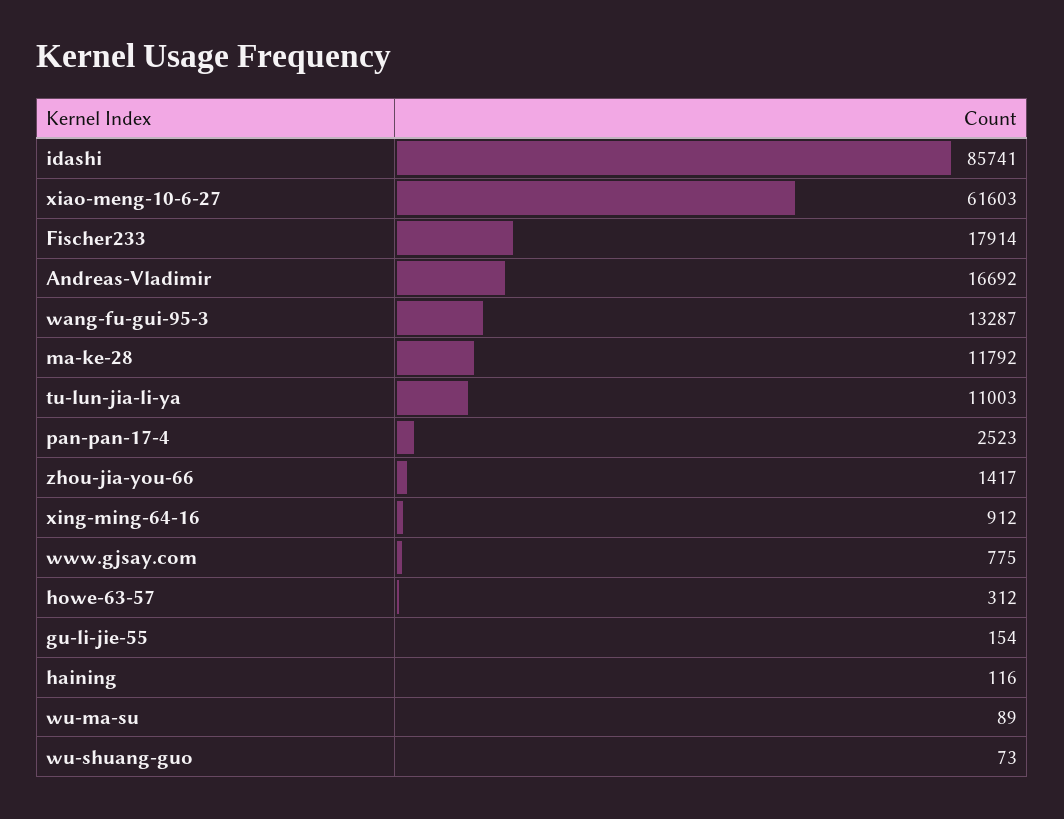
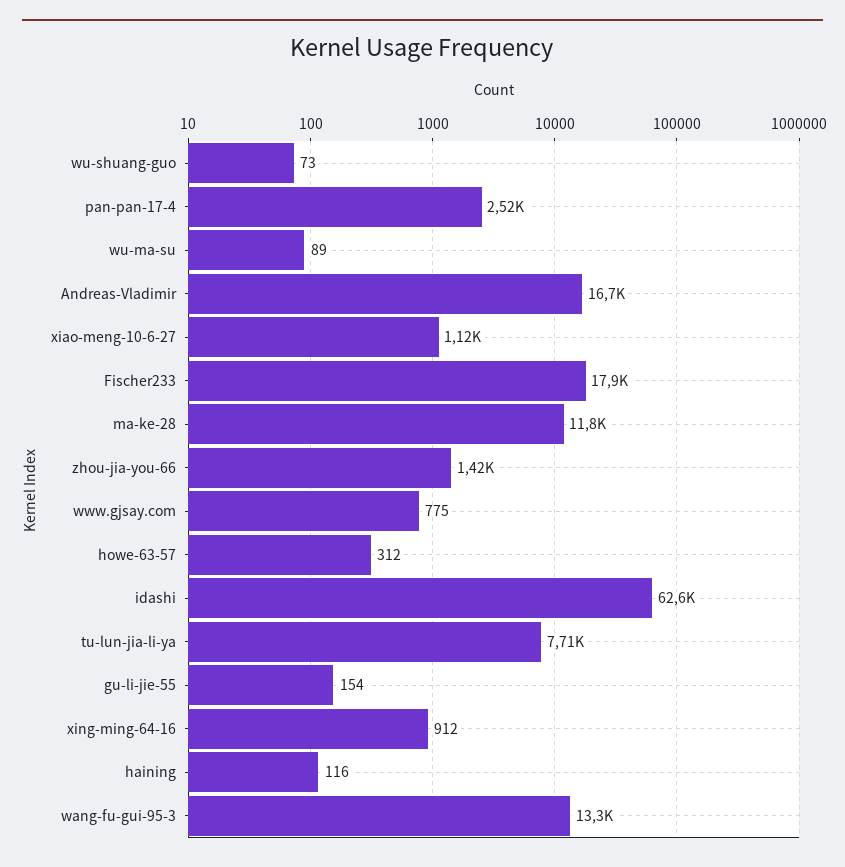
  {
-   "idashi": 85741,
+   "idashi": 62600,
-   "xiao-meng-10-6-27": 61603,
+   "xiao-meng-10-6-27": 1120,
    "Fischer233": 17914,
    "Andreas-Vladimir": 16692,
    "wang-fu-gui-95-3": 13287,
    "ma-ke-28": 11792,
-   "tu-lun-jia-li-ya": 11003,
+   "tu-lun-jia-li-ya": 7710,
    "pan-pan-17-4": 2523,
    "zhou-jia-you-66": 1417,
    "xing-ming-64-16": 912,
    "www.gjsay.com": 775,
    "howe-63-57": 312,
    "gu-li-jie-55": 154,
    "haining": 116,
    "wu-ma-su": 89,
    "wu-shuang-guo": 73
  }

